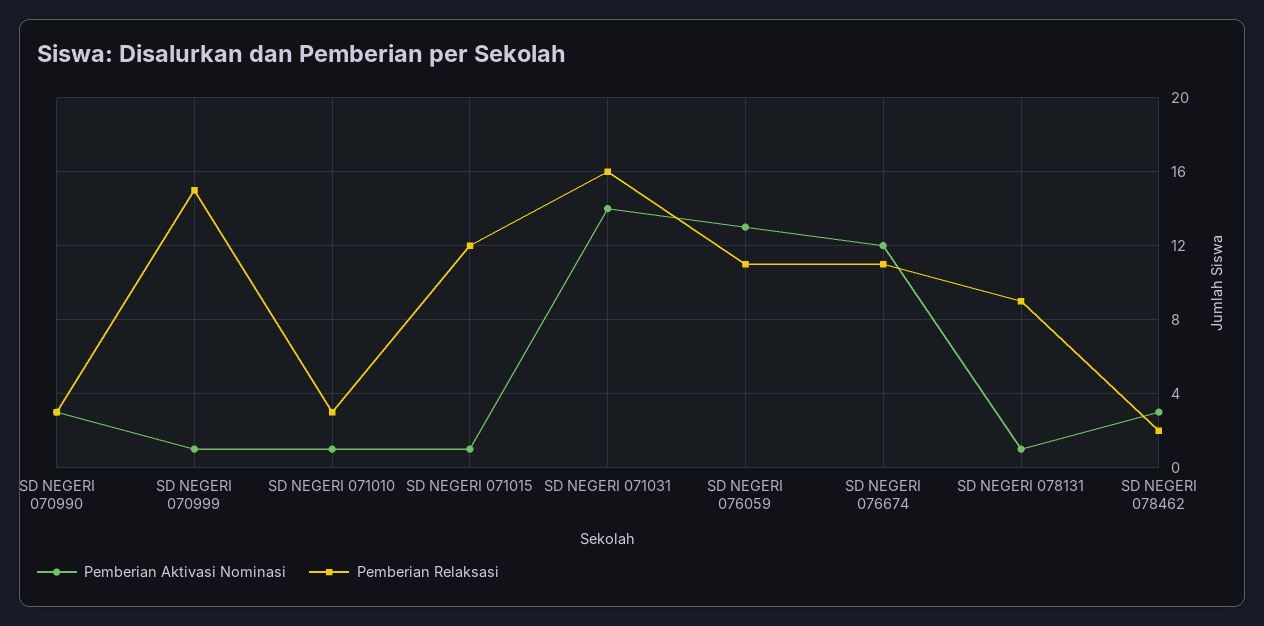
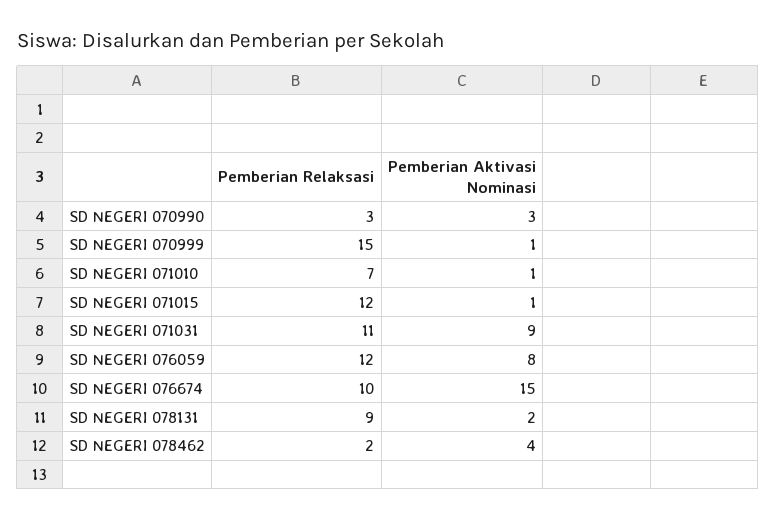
  {
    "Pemberian Aktivasi Nominasi": {
      "SD NEGERI 070990": 3,
      "SD NEGERI 070999": 1,
      "SD NEGERI 071010": 1,
      "SD NEGERI 071015": 1,
-     "SD NEGERI 071031": 14,
+     "SD NEGERI 071031": 9,
-     "SD NEGERI 076059": 13,
+     "SD NEGERI 076059": 8,
-     "SD NEGERI 076674": 12,
+     "SD NEGERI 076674": 15,
-     "SD NEGERI 078131": 1,
+     "SD NEGERI 078131": 2,
-     "SD NEGERI 078462": 3
+     "SD NEGERI 078462": 4
    },
    "Pemberian Relaksasi": {
      "SD NEGERI 070990": 3,
      "SD NEGERI 070999": 15,
-     "SD NEGERI 071010": 3,
+     "SD NEGERI 071010": 7,
      "SD NEGERI 071015": 12,
-     "SD NEGERI 071031": 16,
+     "SD NEGERI 071031": 11,
-     "SD NEGERI 076059": 11,
+     "SD NEGERI 076059": 12,
-     "SD NEGERI 076674": 11,
+     "SD NEGERI 076674": 10,
      "SD NEGERI 078131": 9,
      "SD NEGERI 078462": 2
    }
  }

